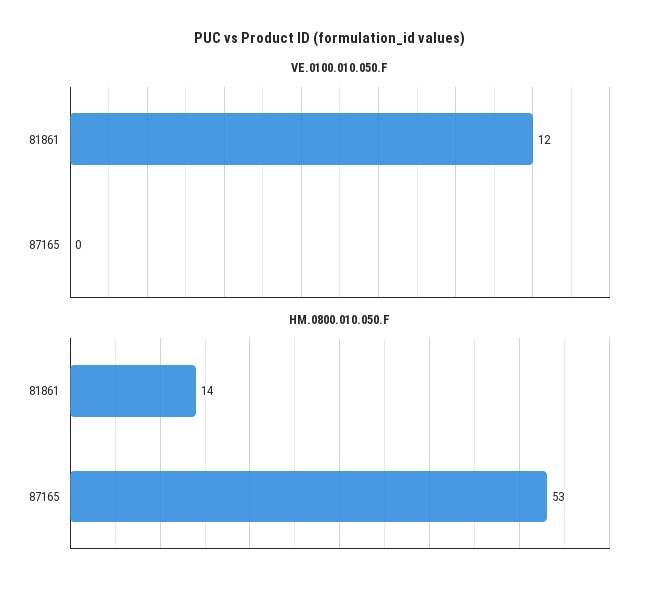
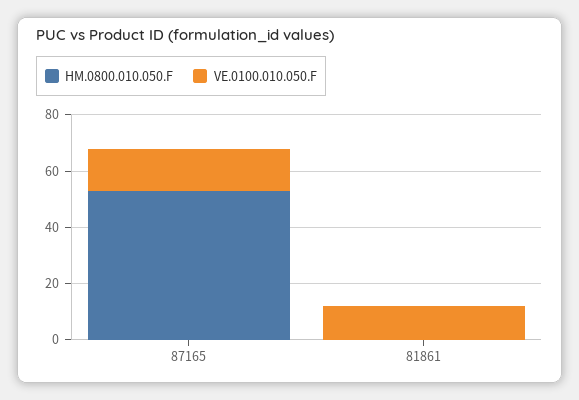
  {
    "VE.0100.010.050.F": {
      "81861": 12,
-     "87165": 0
+     "87165": 15
    },
    "HM.0800.010.050.F": {
-     "81861": 14,
+     "81861": 0,
      "87165": 53
    }
  }

